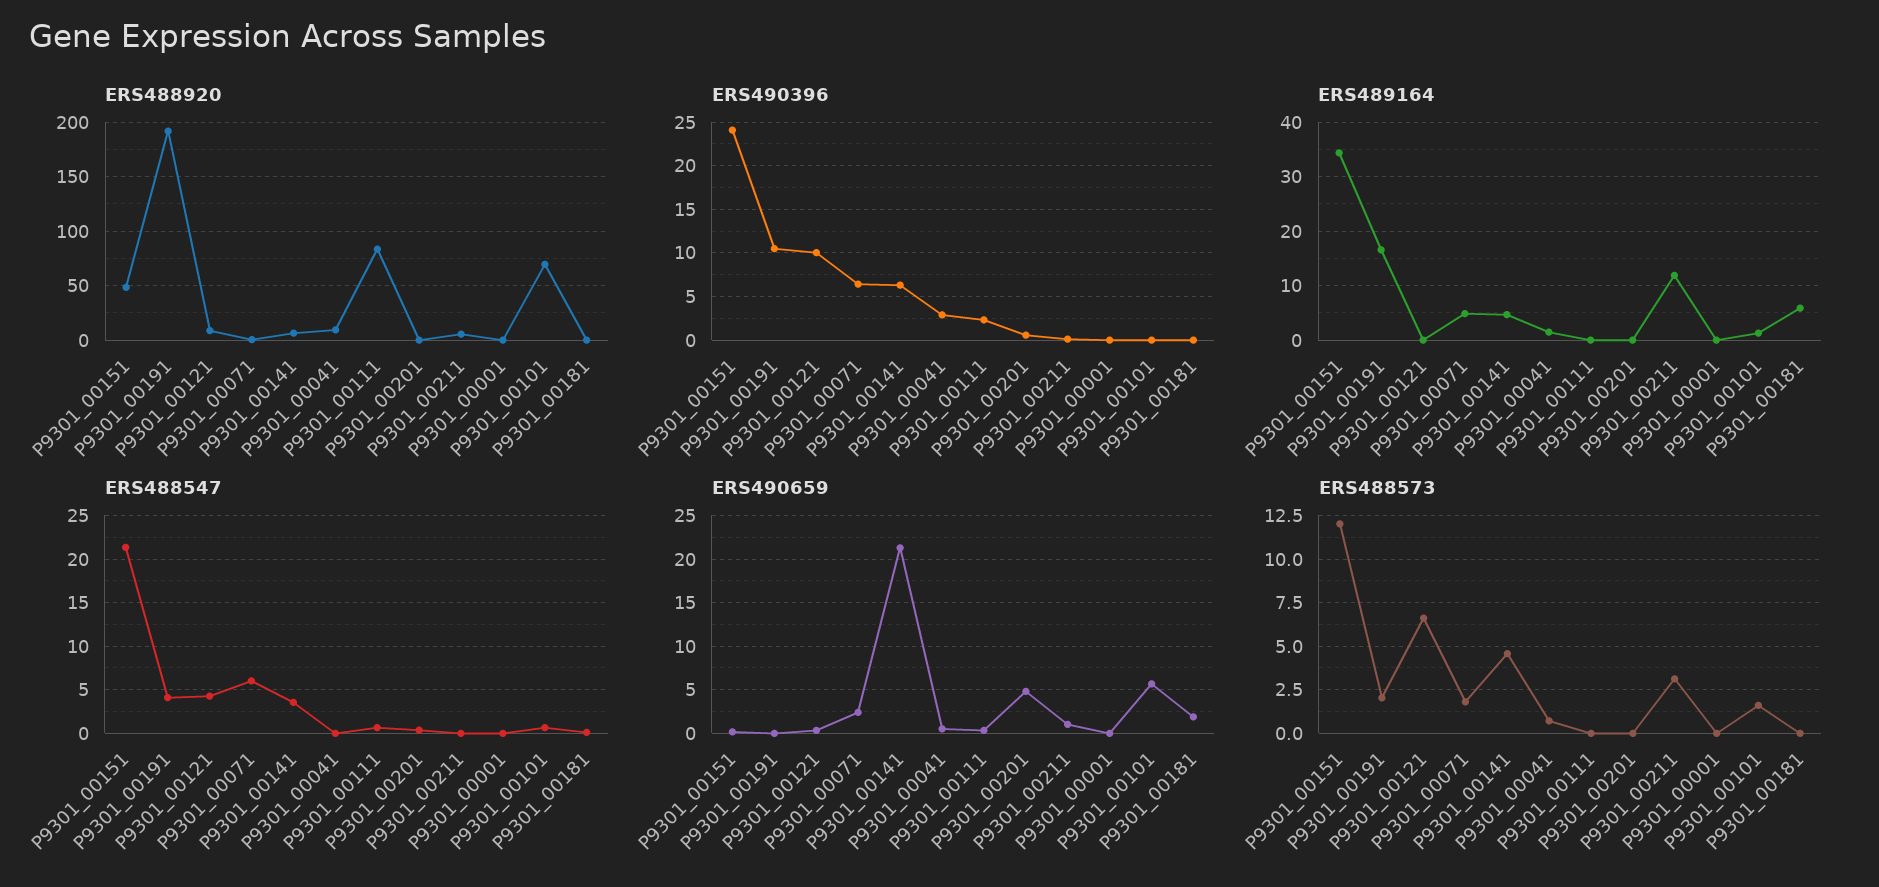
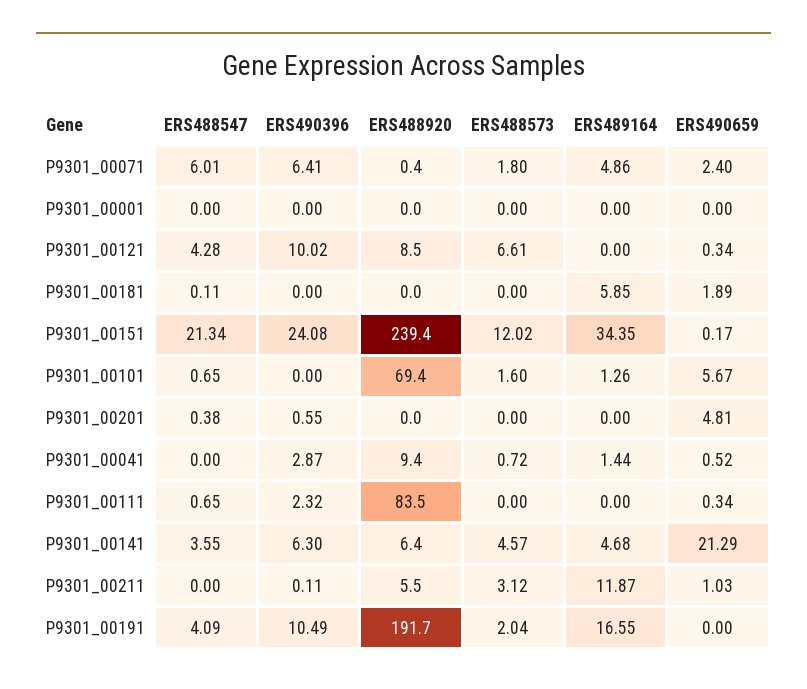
  {
    "ERS488920": {
-     "P9301_00151": 50,
+     "P9301_00151": 239.4,
      "P9301_00191": 191.7,
      "P9301_00121": 8.5,
      "P9301_00071": 0.4,
      "P9301_00141": 6.4,
      "P9301_00041": 9.4,
      "P9301_00111": 83.5,
      "P9301_00201": 0,
      "P9301_00211": 5.5,
      "P9301_00001": 0,
      "P9301_00101": 69.4,
      "P9301_00181": 0
    },
    "ERS490396": {
      "P9301_00151": 24.08,
      "P9301_00191": 10.49,
      "P9301_00121": 10.02,
      "P9301_00071": 6.41,
      "P9301_00141": 6.3,
      "P9301_00041": 2.87,
      "P9301_00111": 2.32,
      "P9301_00201": 0.55,
      "P9301_00211": 0.11,
      "P9301_00001": 0,
      "P9301_00101": 0,
      "P9301_00181": 0
    },
    "ERS489164": {
      "P9301_00151": 34.35,
      "P9301_00191": 16.55,
      "P9301_00121": 0,
      "P9301_00071": 4.86,
      "P9301_00141": 4.68,
      "P9301_00041": 1.44,
      "P9301_00111": 0,
      "P9301_00201": 0,
      "P9301_00211": 11.87,
      "P9301_00001": 0,
      "P9301_00101": 1.26,
      "P9301_00181": 5.85
    },
    "ERS488547": {
      "P9301_00151": 21.34,
      "P9301_00191": 4.09,
      "P9301_00121": 4.28,
      "P9301_00071": 6.01,
      "P9301_00141": 3.55,
      "P9301_00041": 0,
      "P9301_00111": 0.65,
      "P9301_00201": 0.38,
      "P9301_00211": 0,
      "P9301_00001": 0,
      "P9301_00101": 0.65,
      "P9301_00181": 0.11
    },
    "ERS490659": {
      "P9301_00151": 0.17,
      "P9301_00191": 0,
      "P9301_00121": 0.34,
      "P9301_00071": 2.4,
      "P9301_00141": 21.29,
      "P9301_00041": 0.52,
      "P9301_00111": 0.34,
      "P9301_00201": 4.81,
      "P9301_00211": 1.03,
      "P9301_00001": 0,
      "P9301_00101": 5.67,
      "P9301_00181": 1.89
    },
    "ERS488573": {
      "P9301_00151": 12.02,
      "P9301_00191": 2.04,
      "P9301_00121": 6.61,
      "P9301_00071": 1.8,
      "P9301_00141": 4.57,
      "P9301_00041": 0.72,
      "P9301_00111": 0,
      "P9301_00201": 0,
      "P9301_00211": 3.12,
      "P9301_00001": 0,
      "P9301_00101": 1.6,
      "P9301_00181": 0
    }
  }

